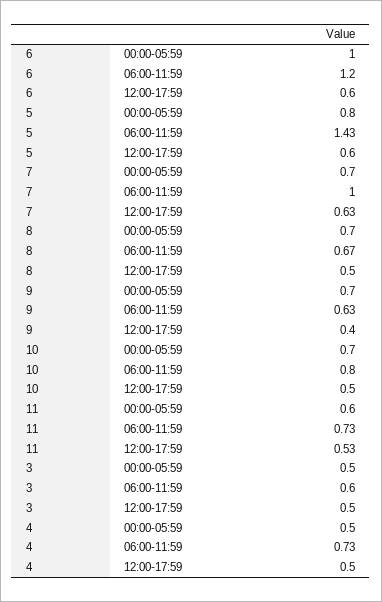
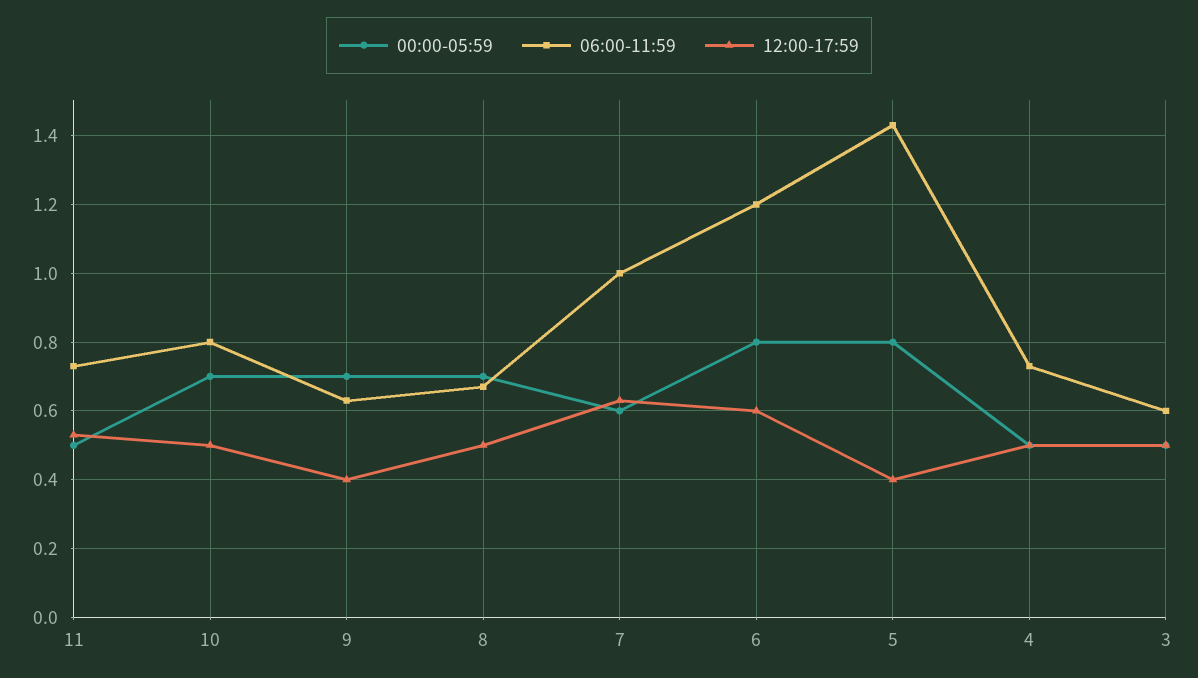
  {
    "00:00-05:59": {
-     "6": 1,
+     "6": 0.8,
      "5": 0.8,
-     "7": 0.7,
+     "7": 0.6,
      "8": 0.7,
      "9": 0.7,
      "10": 0.7,
-     "11": 0.6,
+     "11": 0.5,
      "3": 0.5,
      "4": 0.5
    },
    "06:00-11:59": {
      "6": 1.2,
      "5": 1.43,
      "7": 1,
      "8": 0.67,
      "9": 0.63,
      "10": 0.8,
      "11": 0.73,
      "3": 0.6,
      "4": 0.73
    },
    "12:00-17:59": {
      "6": 0.6,
-     "5": 0.6,
+     "5": 0.4,
      "7": 0.63,
      "8": 0.5,
      "9": 0.4,
      "10": 0.5,
      "11": 0.53,
      "3": 0.5,
      "4": 0.5
    }
  }

